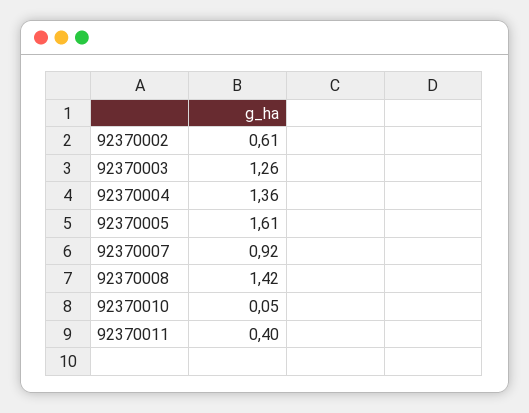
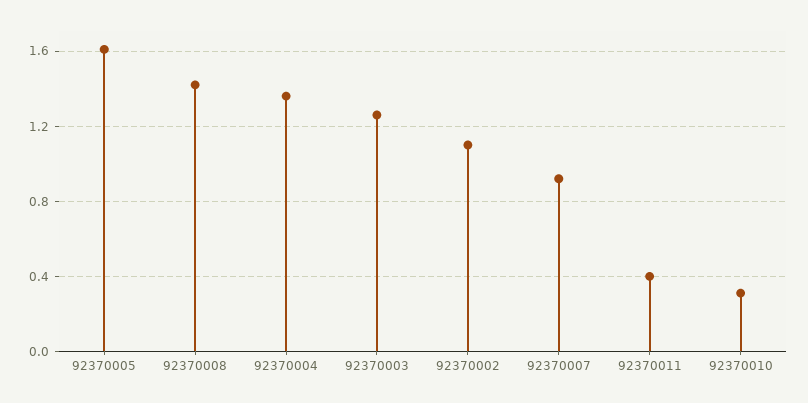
  {
-   "92370002": 0.61,
+   "92370002": 1.1,
    "92370003": 1.26,
    "92370004": 1.36,
    "92370005": 1.61,
    "92370007": 0.92,
    "92370008": 1.42,
-   "92370010": 0.05,
+   "92370010": 0.3,
    "92370011": 0.4
  }

